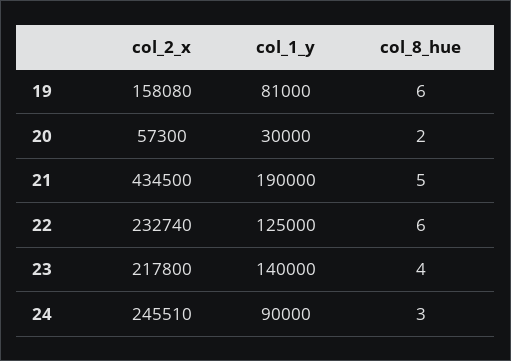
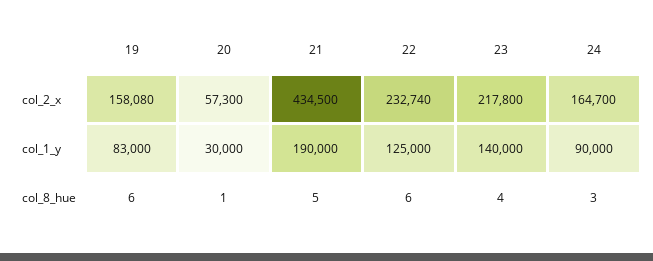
  {
    "col_2_x": {
      "19": 158080,
      "20": 57300,
      "21": 434500,
      "22": 232740,
      "23": 217800,
-     "24": 245510
+     "24": 164700
    },
    "col_1_y": {
-     "19": 81000,
+     "19": 83000,
      "20": 30000,
      "21": 190000,
      "22": 125000,
      "23": 140000,
      "24": 90000
    },
    "col_8_hue": {
      "19": 6,
-     "20": 2,
+     "20": 1,
      "21": 5,
      "22": 6,
      "23": 4,
      "24": 3
    }
  }

